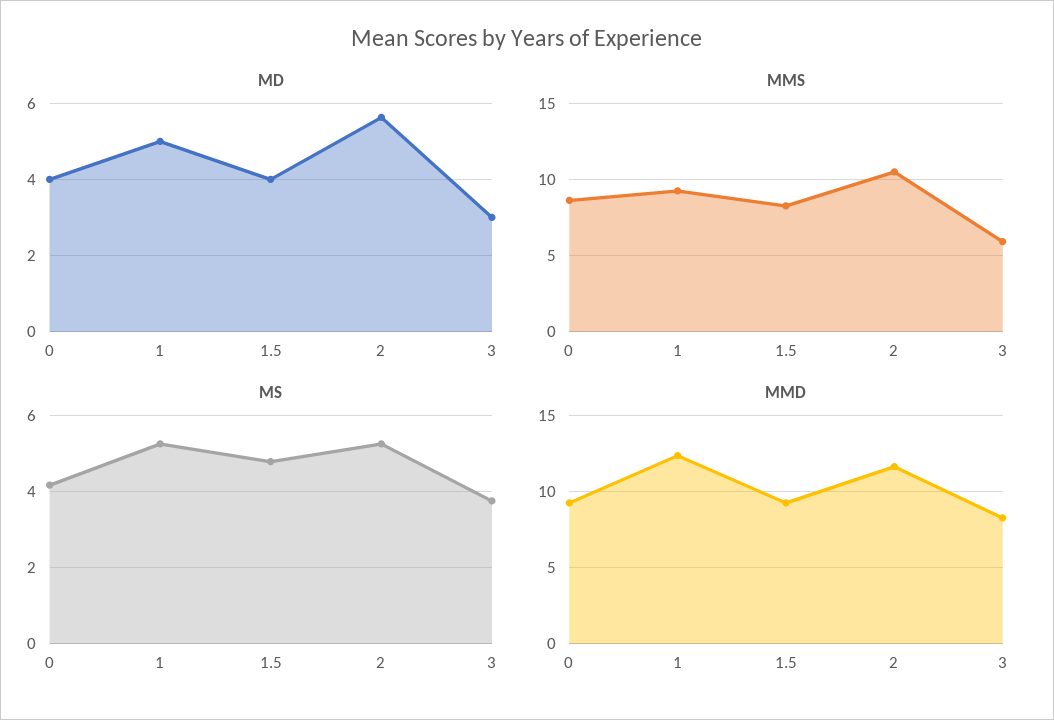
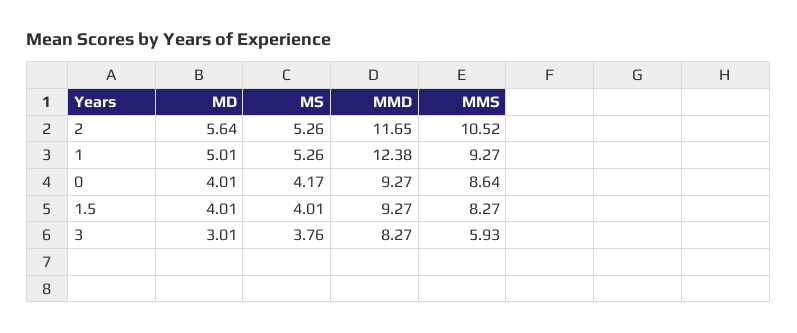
  {
    "MD": {
      "0": 4.01,
      "1": 5.01,
      "1.5": 4.01,
      "2": 5.64,
      "3": 3.01
    },
    "MMS": {
      "0": 8.64,
      "1": 9.27,
      "1.5": 8.27,
      "2": 10.52,
      "3": 5.93
    },
    "MS": {
      "0": 4.17,
      "1": 5.26,
-     "1.5": 4.8,
+     "1.5": 4.01,
      "2": 5.26,
      "3": 3.76
    },
    "MMD": {
      "0": 9.27,
      "1": 12.38,
      "1.5": 9.27,
      "2": 11.65,
      "3": 8.27
    }
  }

